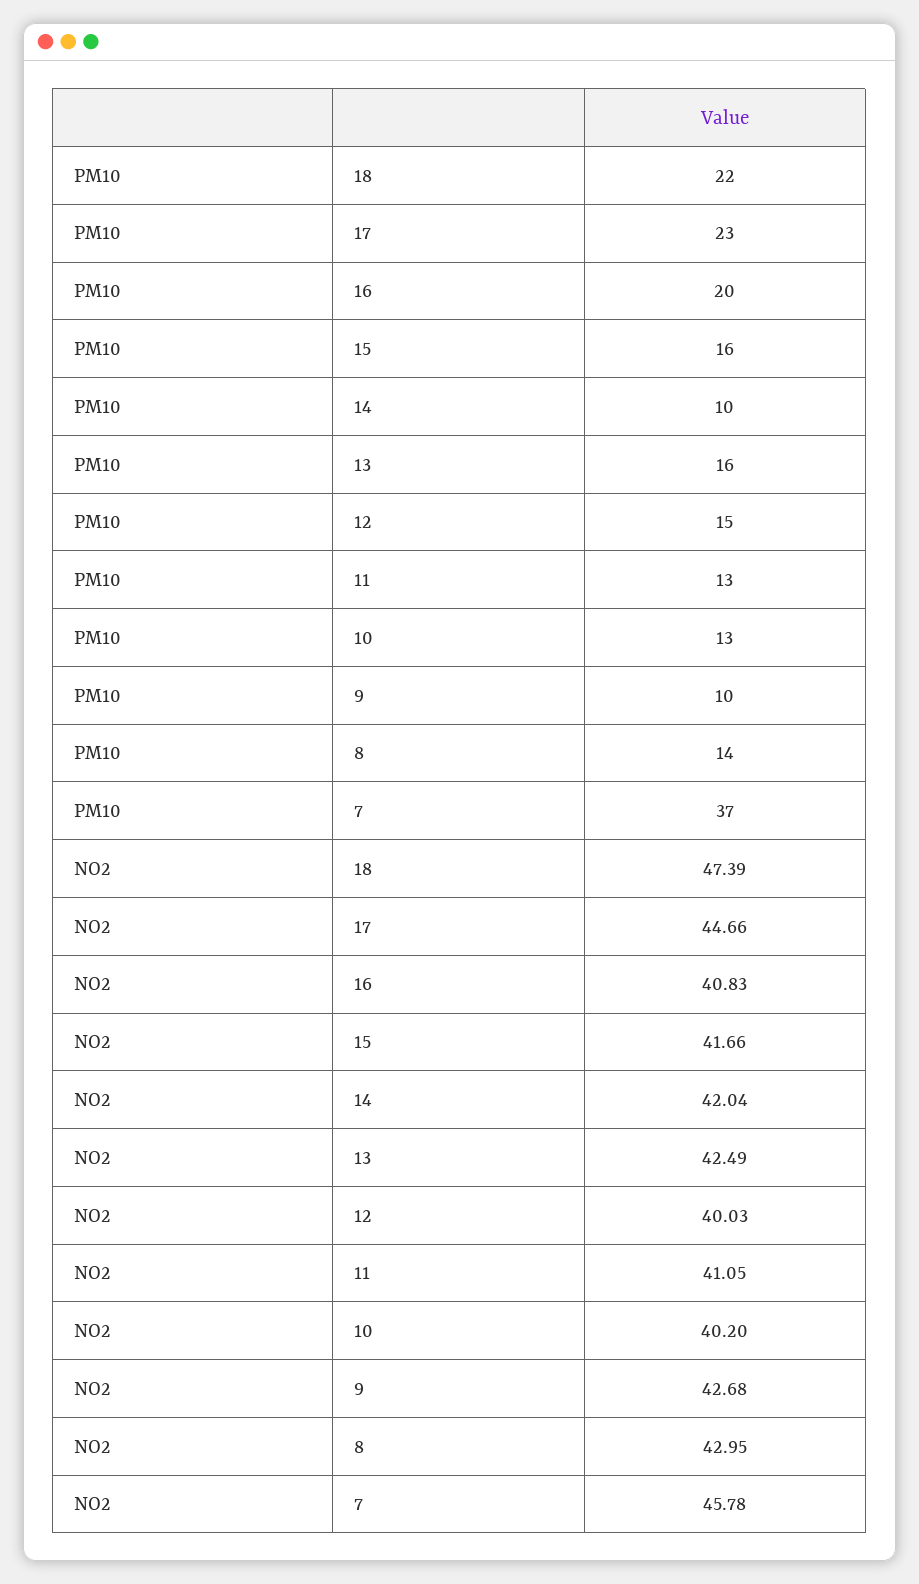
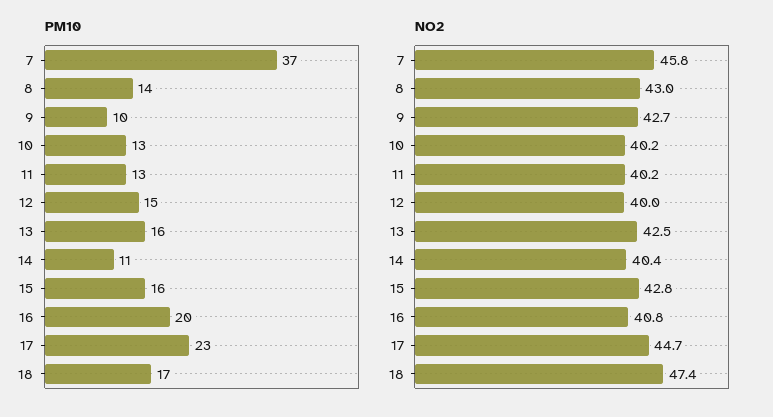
  {
    "PM10": {
-     "18": 22,
+     "18": 17,
      "17": 23,
      "16": 20,
      "15": 16,
-     "14": 10,
+     "14": 11,
      "13": 16,
      "12": 15,
      "11": 13,
      "10": 13,
      "9": 10,
      "8": 14,
      "7": 37
    },
    "NO2": {
      "18": 47.39,
      "17": 44.66,
      "16": 40.83,
-     "15": 41.66,
+     "15": 42.8,
-     "14": 42.04,
+     "14": 40.4,
      "13": 42.49,
      "12": 40.03,
-     "11": 41.05,
+     "11": 40.2,
      "10": 40.2,
      "9": 42.68,
      "8": 42.95,
      "7": 45.78
    }
  }

